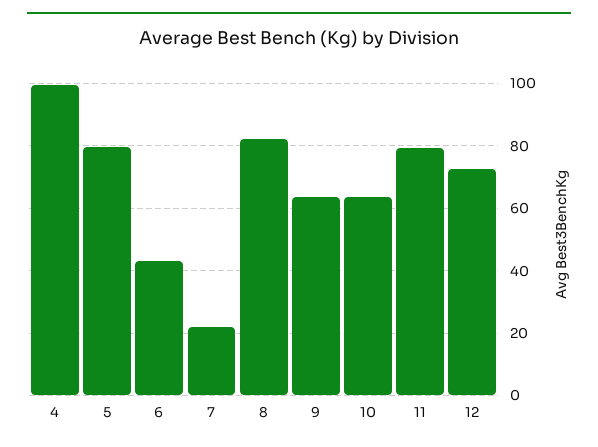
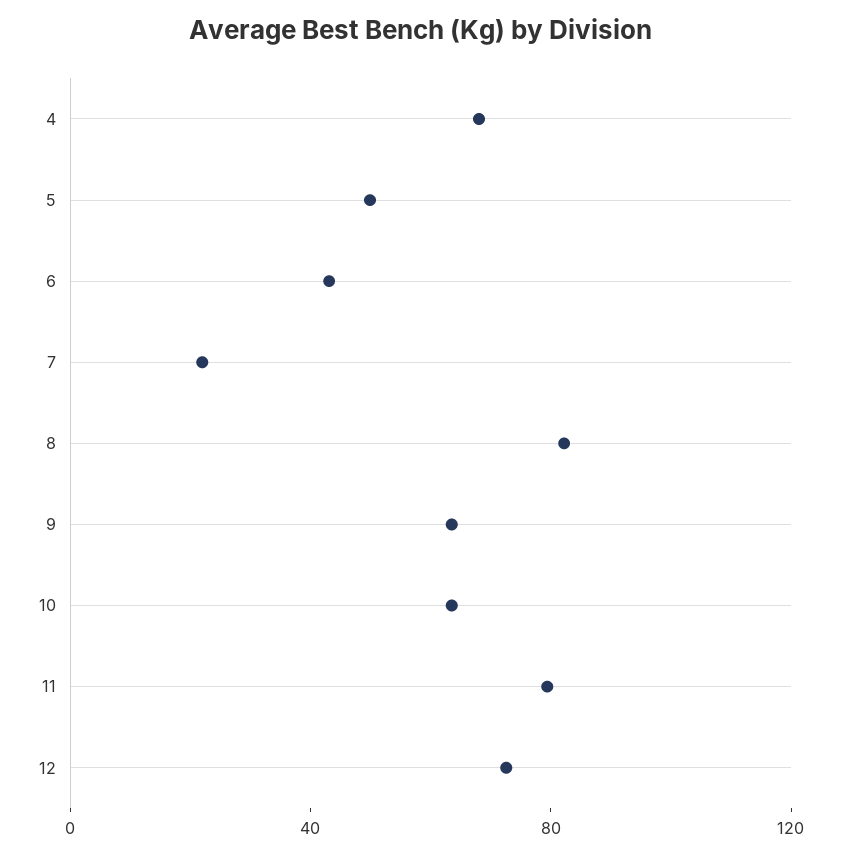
  {
-   "4": 100,
+   "4": 70,
-   "5": 80,
+   "5": 50,
    "6": 44,
    "7": 22,
    "8": 82,
    "9": 64,
    "10": 64,
    "11": 80,
    "12": 72
  }

